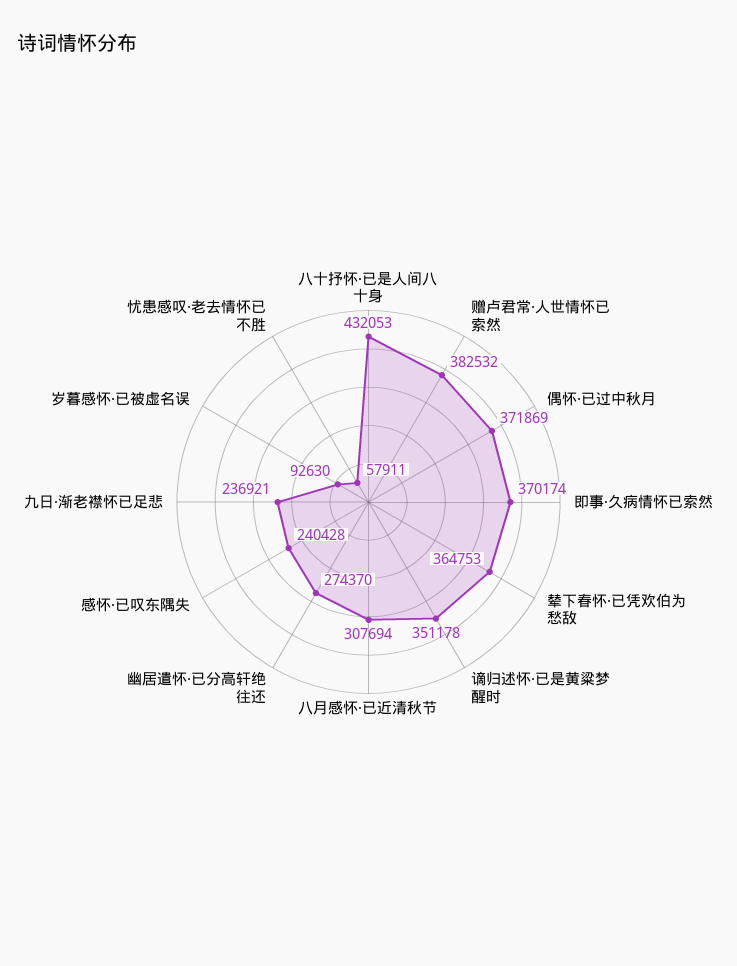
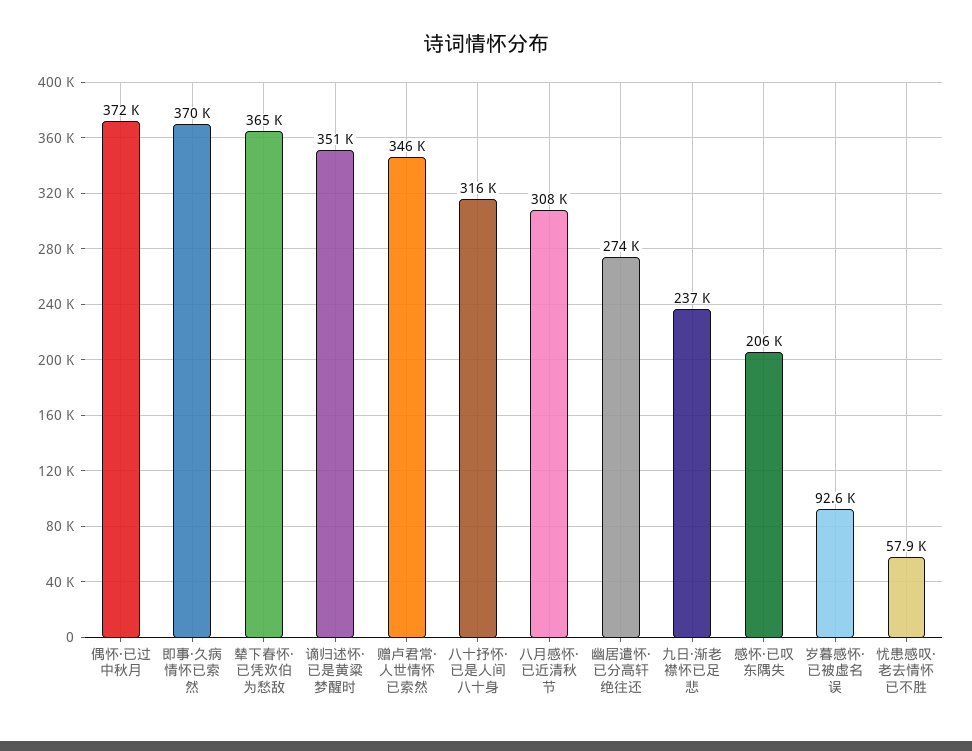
  {
-   "八十抒怀·已是人间八十身": 432053,
+   "八十抒怀·已是人间八十身": 316000,
-   "赠卢君常·人世情怀已索然": 382532,
+   "赠卢君常·人世情怀已索然": 346000,
    "偶怀·已过中秋月": 371869,
    "即事·久病情怀已索然": 370174,
    "辇下春怀·已凭欢伯为愁敌": 364753,
    "谪归述怀·已是黄粱梦醒时": 351178,
    "八月感怀·已近清秋节": 307694,
    "幽居遣怀·已分高轩绝往还": 274370,
-   "感怀·已叹东隅失": 240428,
+   "感怀·已叹东隅失": 206000,
    "九日·渐老襟怀已足悲": 236921,
    "岁暮感怀·已被虚名误": 92630,
    "忧患感叹·老去情怀已不胜": 57911
  }

